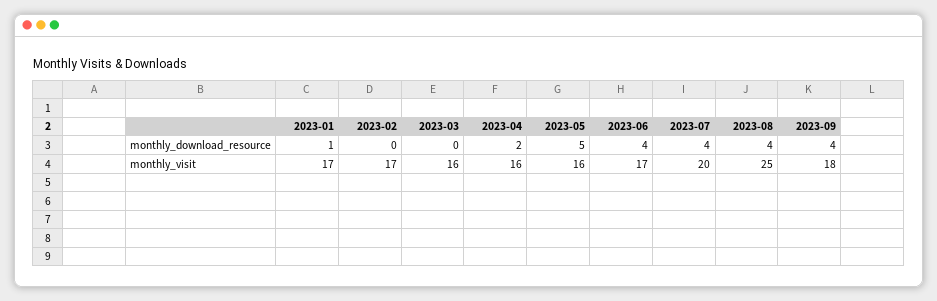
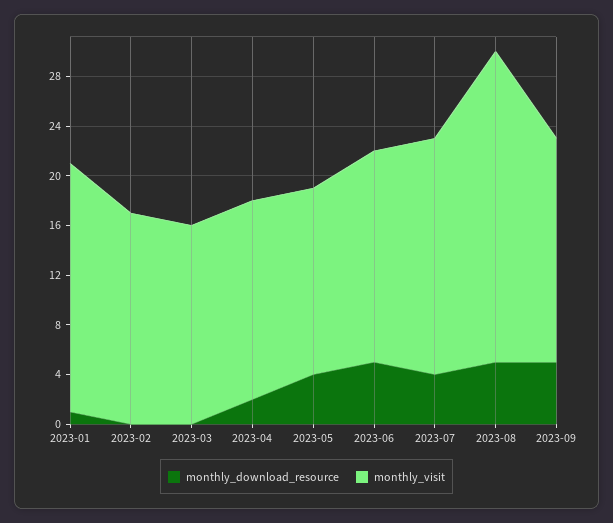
  {
    "monthly_download_resource": {
      "2023-01": 1,
      "2023-02": 0,
      "2023-03": 0,
      "2023-04": 2,
-     "2023-05": 5,
+     "2023-05": 4,
-     "2023-06": 4,
+     "2023-06": 5,
      "2023-07": 4,
-     "2023-08": 4,
+     "2023-08": 5,
-     "2023-09": 4
+     "2023-09": 5
    },
    "monthly_visit": {
-     "2023-01": 17,
+     "2023-01": 20,
      "2023-02": 17,
      "2023-03": 16,
      "2023-04": 16,
-     "2023-05": 16,
+     "2023-05": 15,
      "2023-06": 17,
-     "2023-07": 20,
+     "2023-07": 19,
      "2023-08": 25,
      "2023-09": 18
    }
  }

